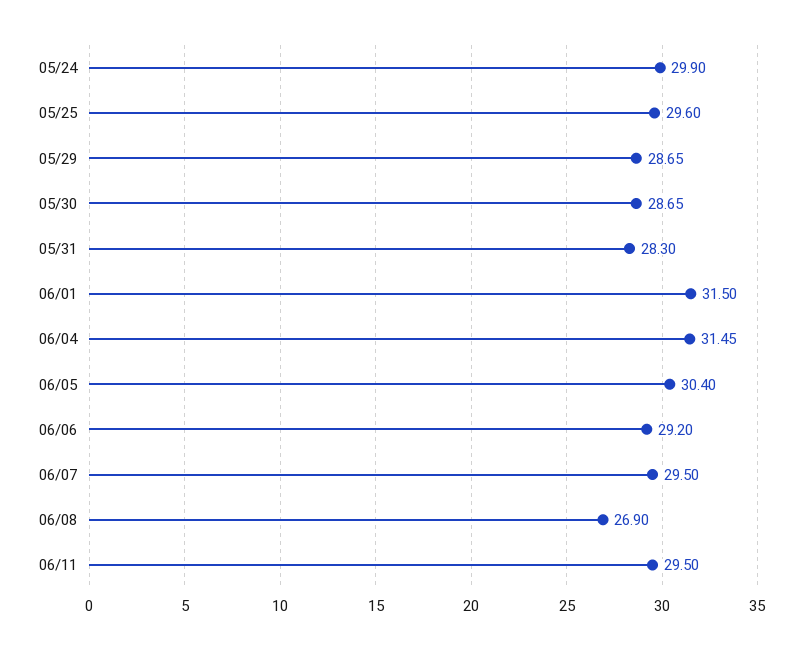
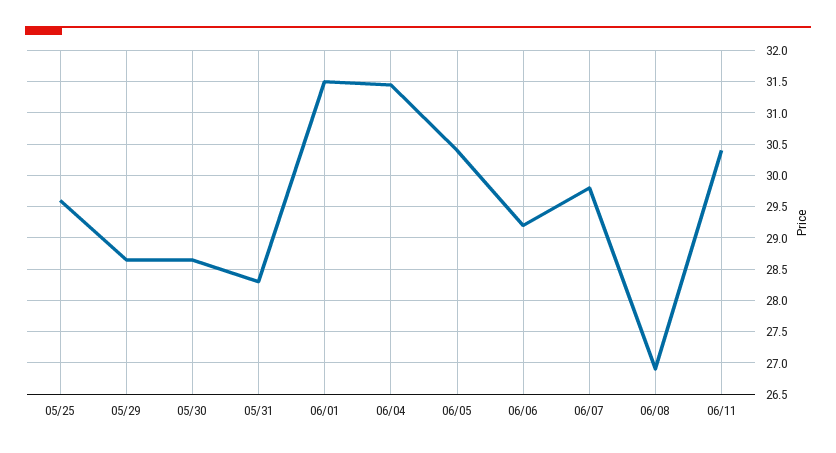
  {
-   "05/24": 29.9,
    "05/25": 29.6,
    "05/29": 28.65,
    "05/30": 28.65,
    "05/31": 28.3,
    "06/01": 31.5,
    "06/04": 31.45,
    "06/05": 30.4,
    "06/06": 29.2,
-   "06/07": 29.5,
+   "06/07": 29.8,
    "06/08": 26.9,
-   "06/11": 29.5
+   "06/11": 30.4
  }

